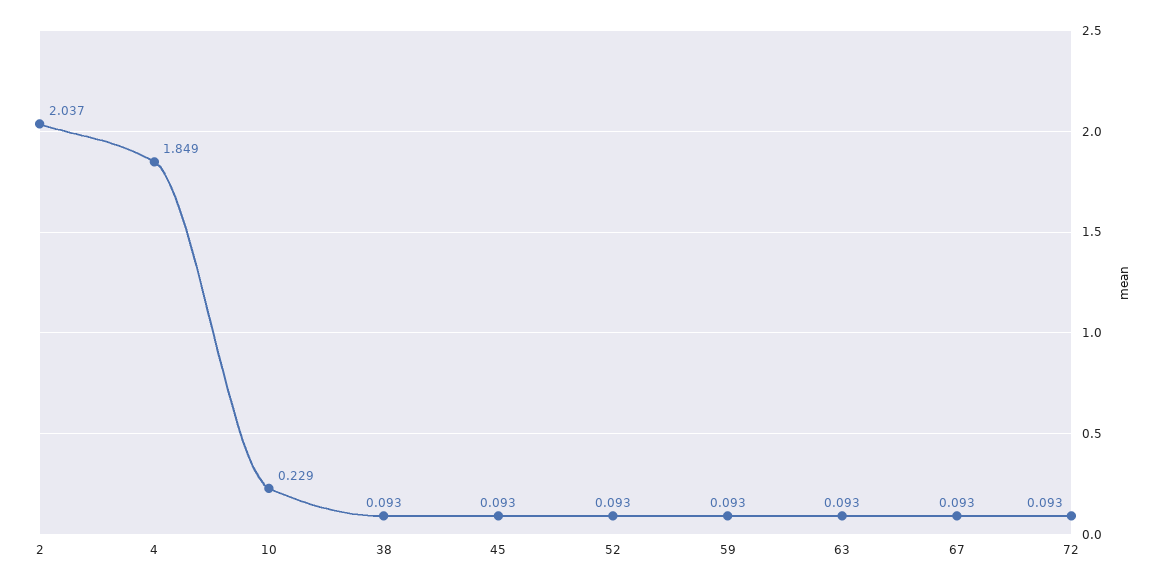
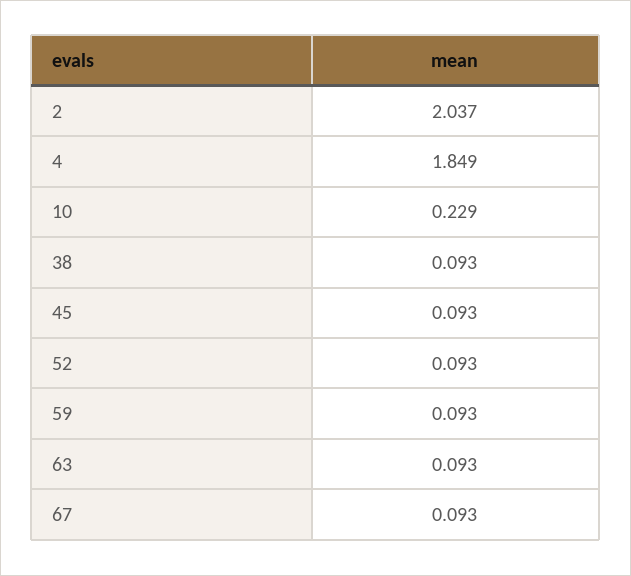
  {
    "2": 2.037,
    "4": 1.849,
    "10": 0.229,
    "38": 0.093,
    "45": 0.093,
    "52": 0.093,
    "59": 0.093,
    "63": 0.093,
-   "67": 0.093,
+   "67": 0.093
-   "72": 0.093
  }

